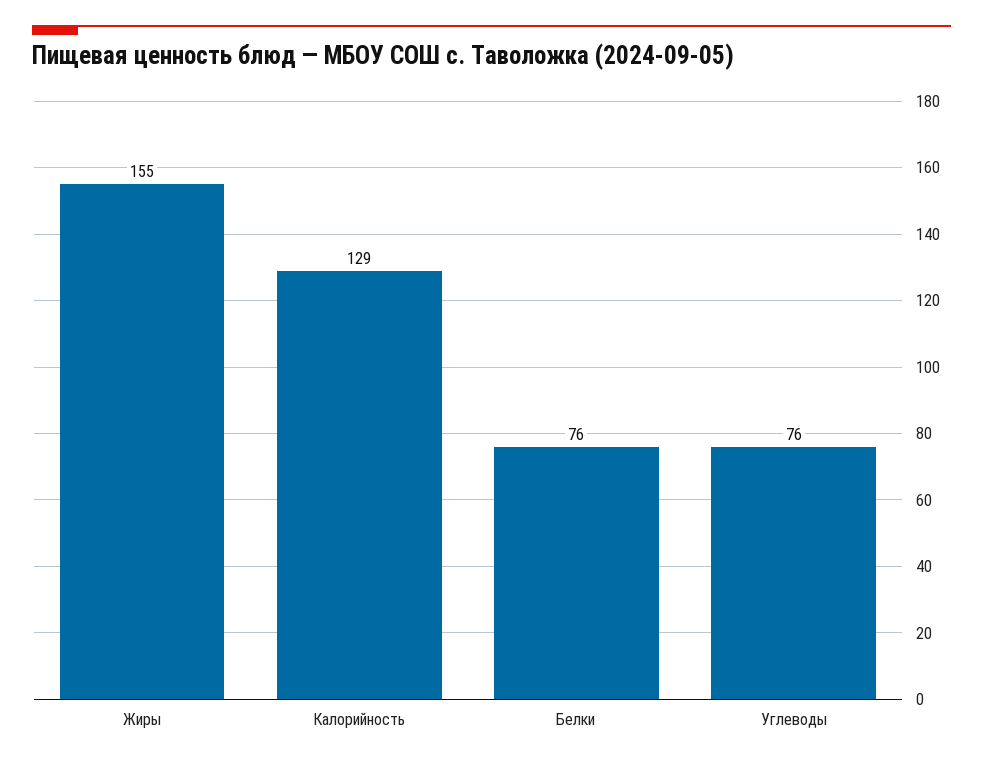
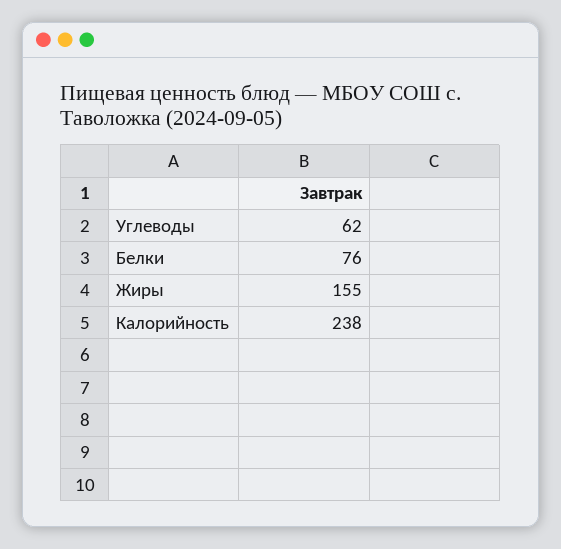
  {
    "Жиры": 155,
-   "Калорийность": 129,
+   "Калорийность": 238,
    "Белки": 76,
-   "Углеводы": 76
+   "Углеводы": 62
  }

